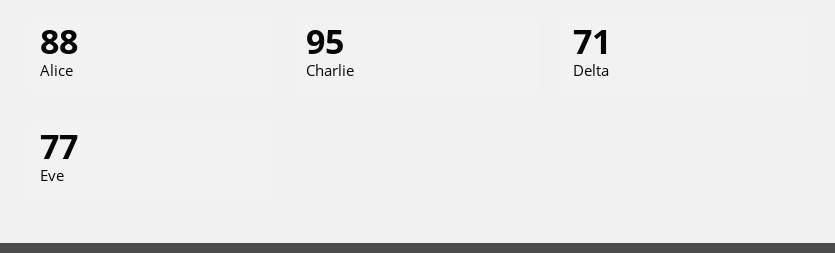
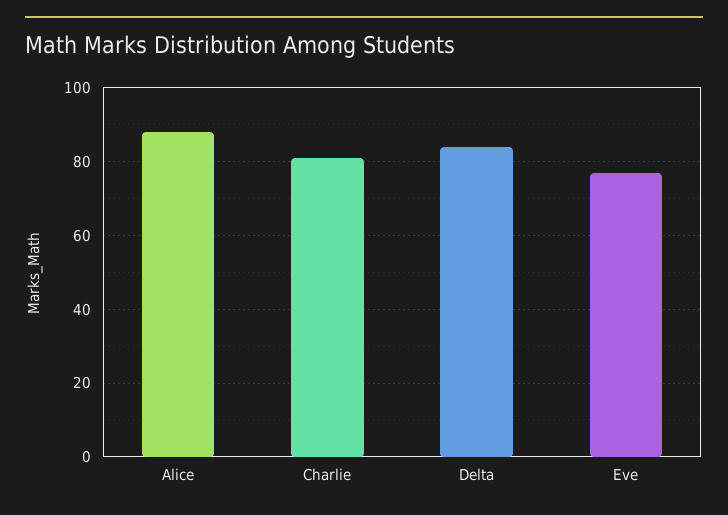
  {
    "Alice": 88,
-   "Charlie": 95,
+   "Charlie": 80,
-   "Delta": 71,
+   "Delta": 85,
    "Eve": 77
  }

